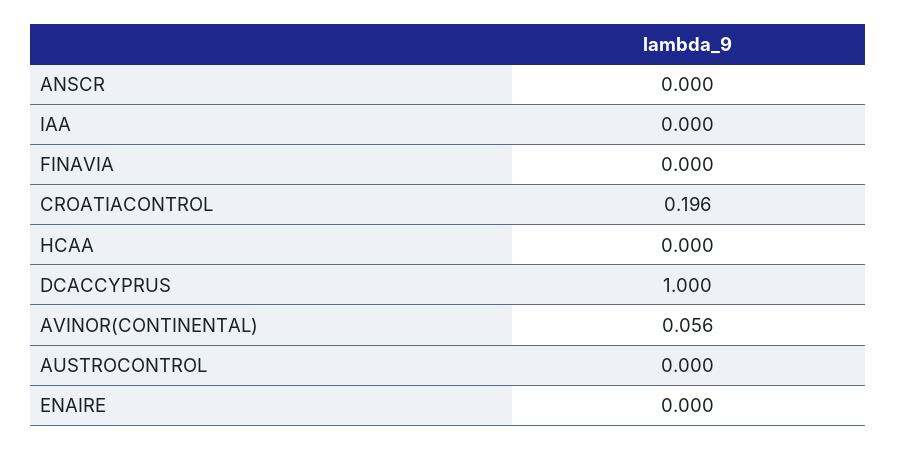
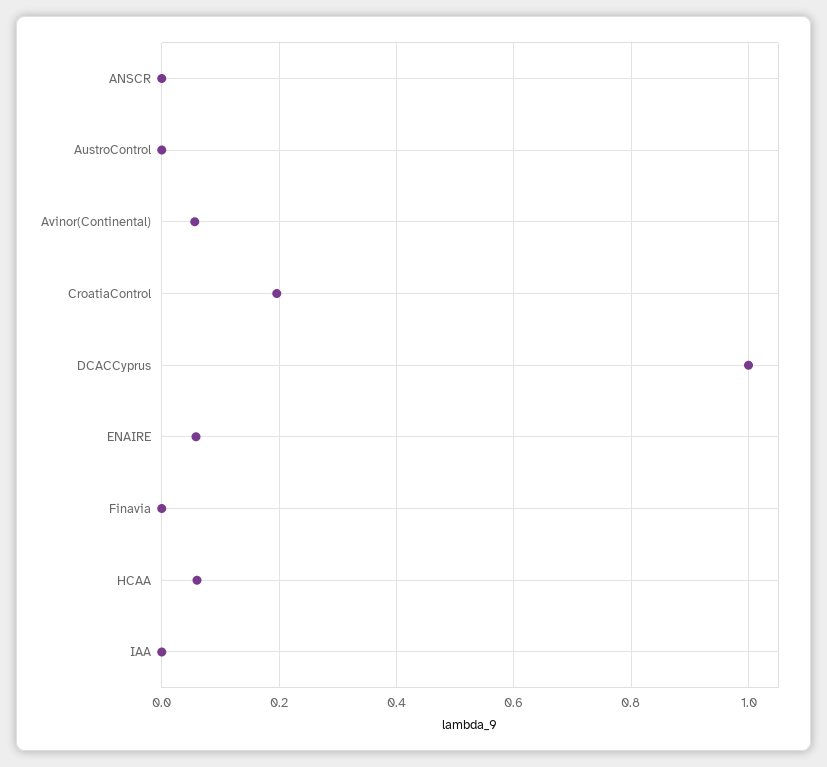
  {
    "ANSCR": 0,
    "IAA": 0,
    "FINAVIA": 0,
    "CROATIACONTROL": 0.196,
-   "HCAA": 0,
+   "HCAA": 0.06,
    "DCACCYPRUS": 1,
    "AVINOR(CONTINENTAL)": 0.056,
    "AUSTROCONTROL": 0,
-   "ENAIRE": 0
+   "ENAIRE": 0.06
  }

